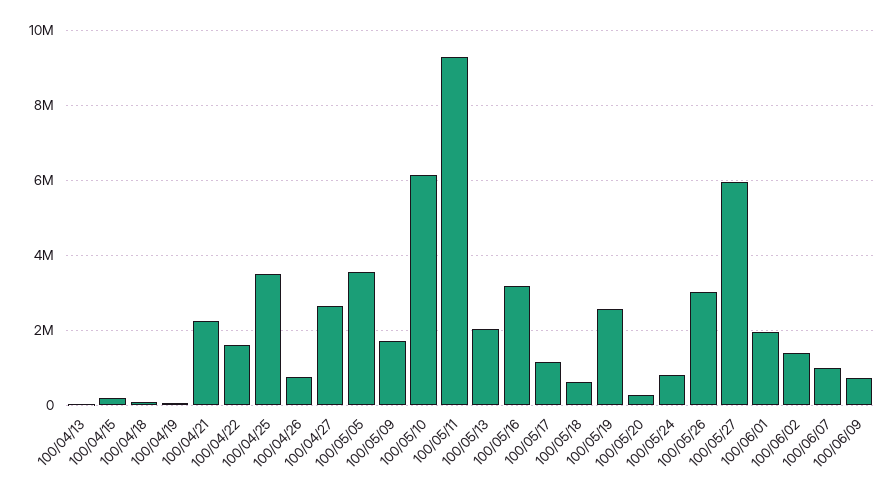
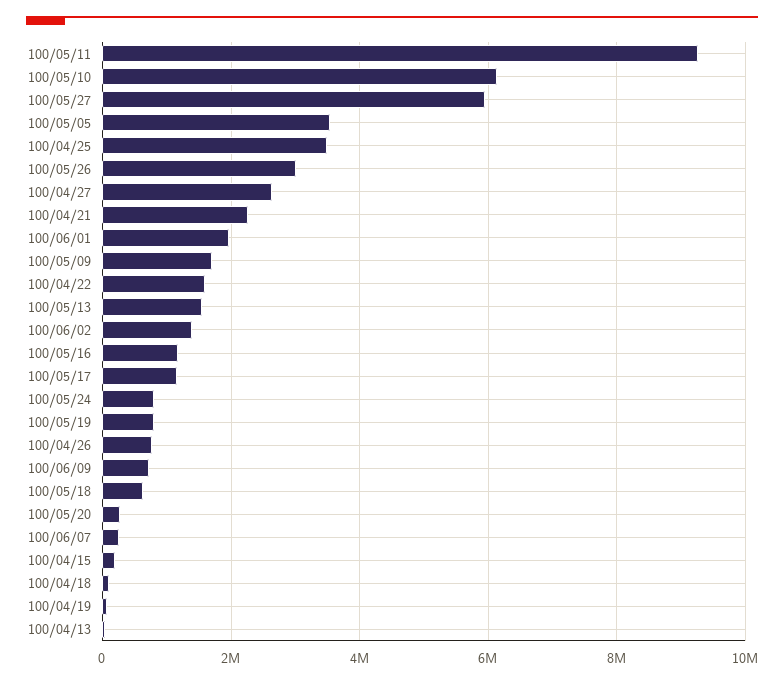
  {
    "100/04/13": 0,
    "100/04/15": 200000,
    "100/04/18": 0,
    "100/04/19": 0,
    "100/04/21": 2200000,
    "100/04/22": 1600000,
    "100/04/25": 3400000,
    "100/04/26": 800000,
    "100/04/27": 2600000,
    "100/05/05": 3600000,
    "100/05/09": 1800000,
    "100/05/10": 6200000,
    "100/05/11": 9200000,
-   "100/05/13": 2000000,
+   "100/05/13": 1600000,
-   "100/05/16": 3200000,
+   "100/05/16": 1200000,
    "100/05/17": 1200000,
    "100/05/18": 600000,
-   "100/05/19": 2600000,
+   "100/05/19": 800000,
    "100/05/20": 200000,
    "100/05/24": 800000,
    "100/05/26": 3000000,
    "100/05/27": 6000000,
    "100/06/01": 2000000,
    "100/06/02": 1400000,
-   "100/06/07": 1000000,
+   "100/06/07": 200000,
    "100/06/09": 800000
  }

